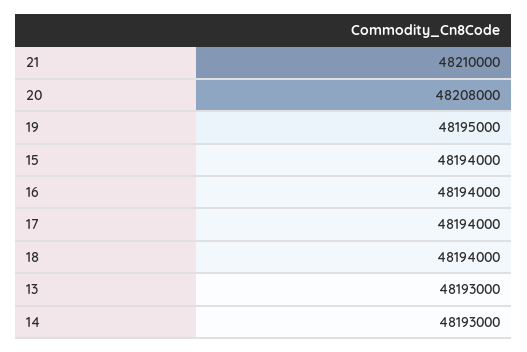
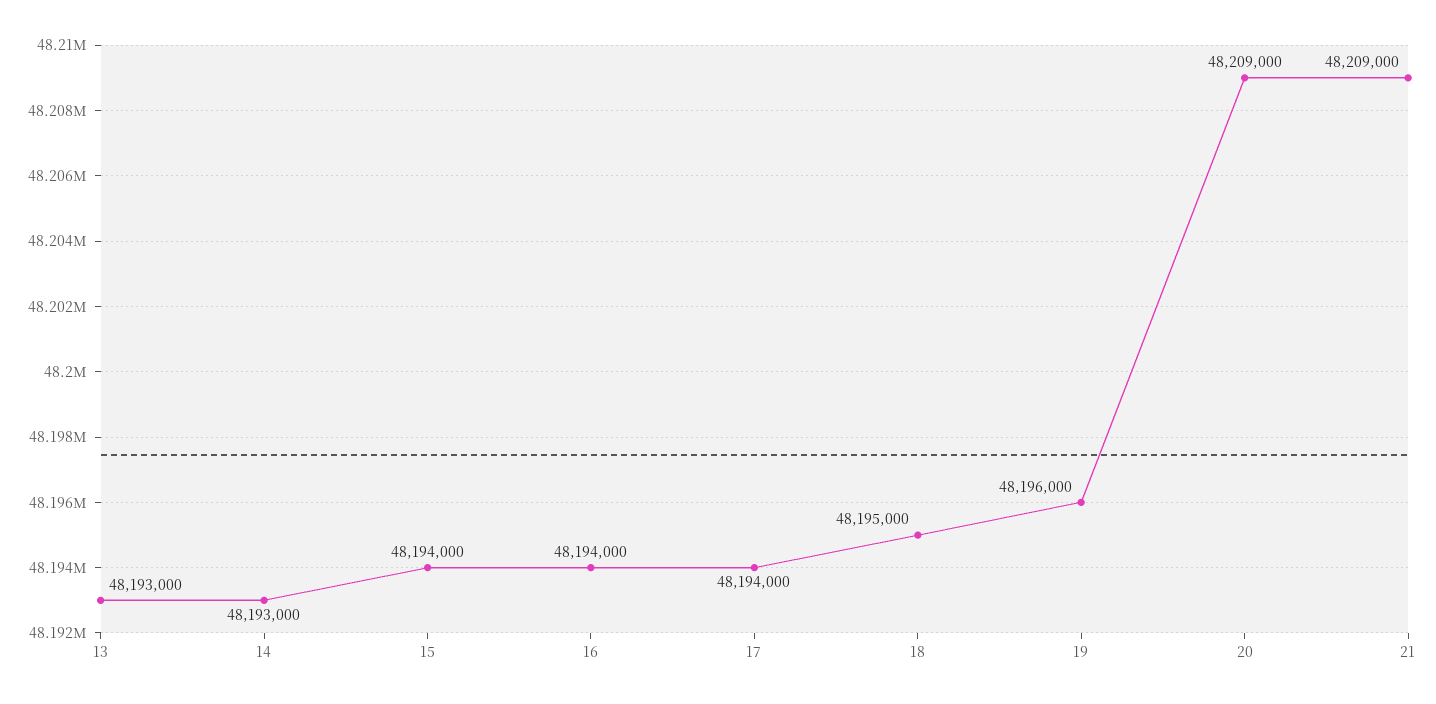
  {
-   "21": 48210000,
+   "21": 48209000,
-   "20": 48208000,
+   "20": 48209000,
-   "19": 48195000,
+   "19": 48196000,
    "15": 48194000,
    "16": 48194000,
    "17": 48194000,
-   "18": 48194000,
+   "18": 48195000,
    "13": 48193000,
    "14": 48193000
  }

